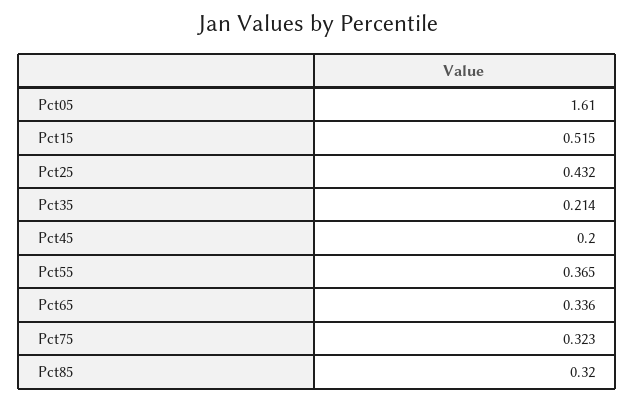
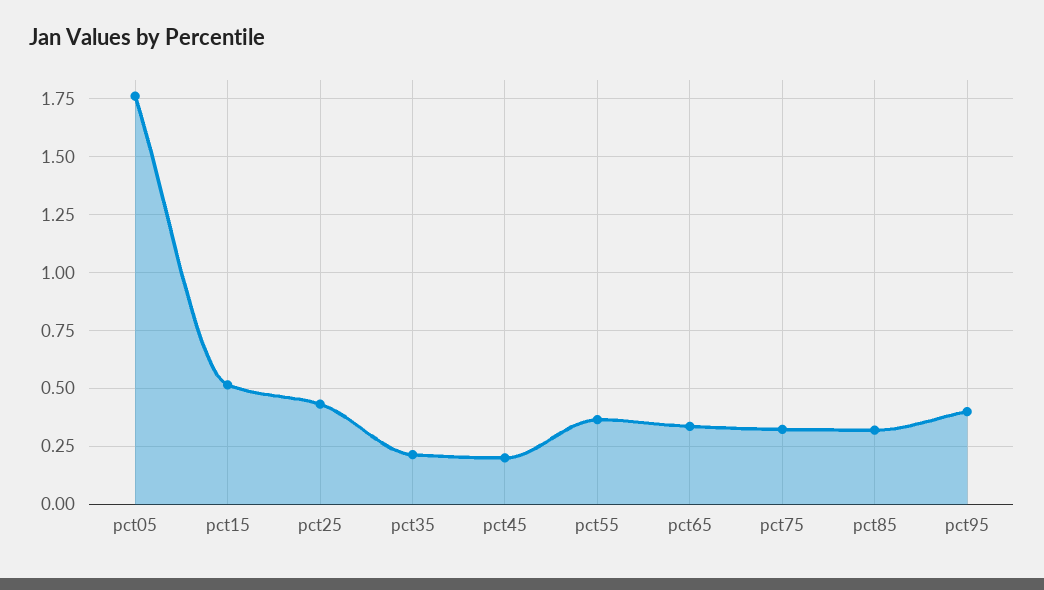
  {
-   "Pct05": 1.61,
+   "Pct05": 1.75,
    "Pct15": 0.515,
    "Pct25": 0.432,
    "Pct35": 0.214,
    "Pct45": 0.2,
    "Pct55": 0.365,
    "Pct65": 0.336,
    "Pct75": 0.323,
-   "Pct85": 0.32
+   "Pct85": 0.32,
+   "pct95": 0.4
  }

